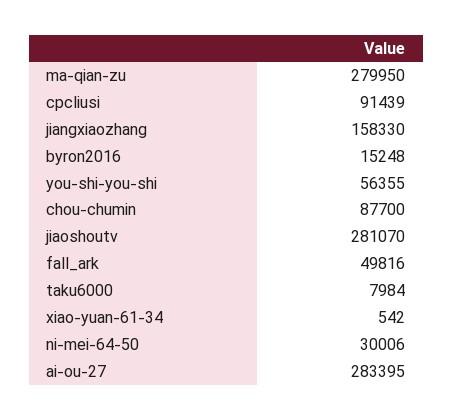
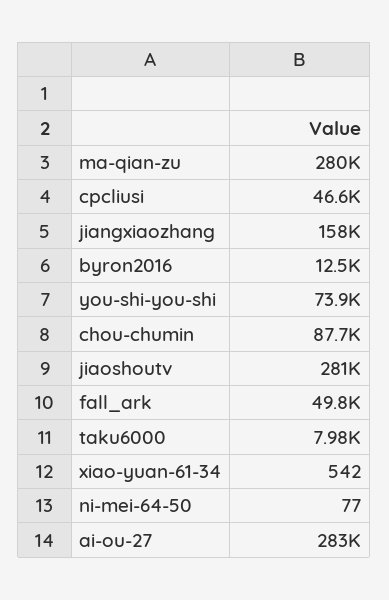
  {
    "ma-qian-zu": 279950,
-   "cpcliusi": 91439,
+   "cpcliusi": 46600,
    "jiangxiaozhang": 158330,
-   "byron2016": 15248,
+   "byron2016": 12500,
-   "you-shi-you-shi": 56355,
+   "you-shi-you-shi": 73900,
    "chou-chumin": 87700,
    "jiaoshoutv": 281070,
    "fall_ark": 49816,
    "taku6000": 7984,
    "xiao-yuan-61-34": 542,
-   "ni-mei-64-50": 30006,
+   "ni-mei-64-50": 77,
    "ai-ou-27": 283395
  }

